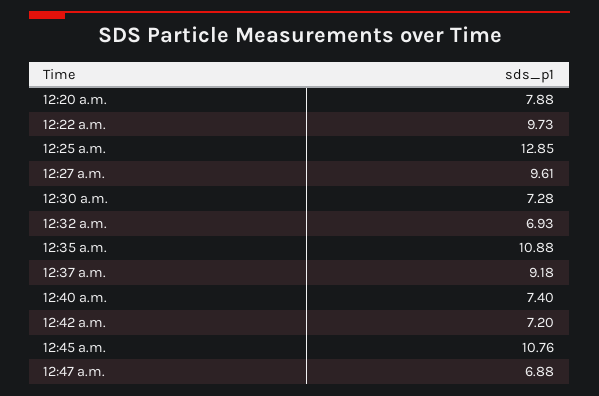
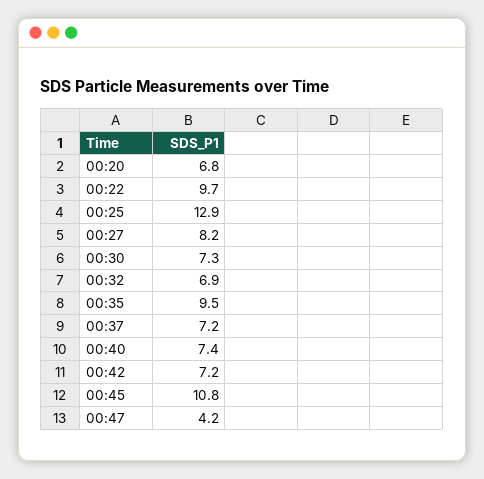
  {
-   "12:20 a.m.": 7.88,
+   "12:20 a.m.": 6.8,
    "12:22 a.m.": 9.73,
    "12:25 a.m.": 12.85,
-   "12:27 a.m.": 9.61,
+   "12:27 a.m.": 8.2,
    "12:30 a.m.": 7.28,
    "12:32 a.m.": 6.93,
-   "12:35 a.m.": 10.88,
+   "12:35 a.m.": 9.5,
-   "12:37 a.m.": 9.18,
+   "12:37 a.m.": 7.2,
    "12:40 a.m.": 7.4,
    "12:42 a.m.": 7.2,
    "12:45 a.m.": 10.76,
-   "12:47 a.m.": 6.88
+   "12:47 a.m.": 4.2
  }

